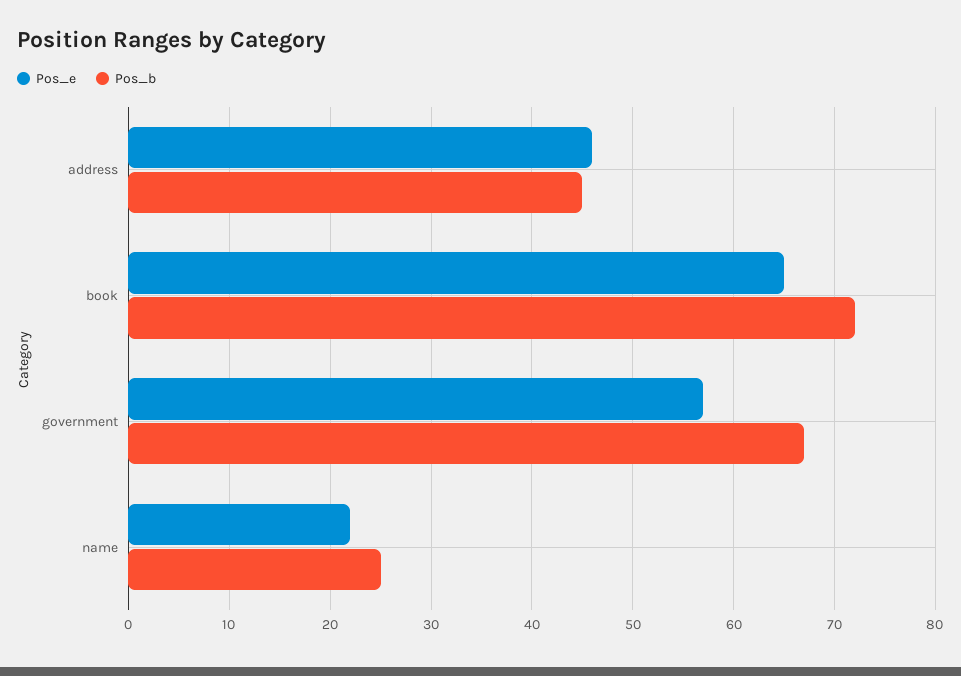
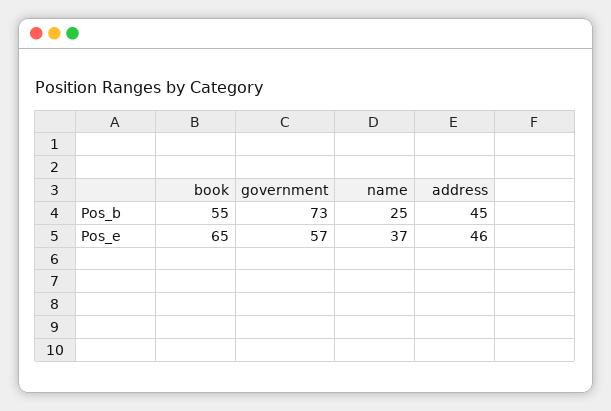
  {
    "Pos_e": {
      "address": 46,
      "book": 65,
      "government": 57,
-     "name": 22
+     "name": 37
    },
    "Pos_b": {
      "address": 45,
-     "book": 72,
+     "book": 55,
-     "government": 67,
+     "government": 73,
      "name": 25
    }
  }

